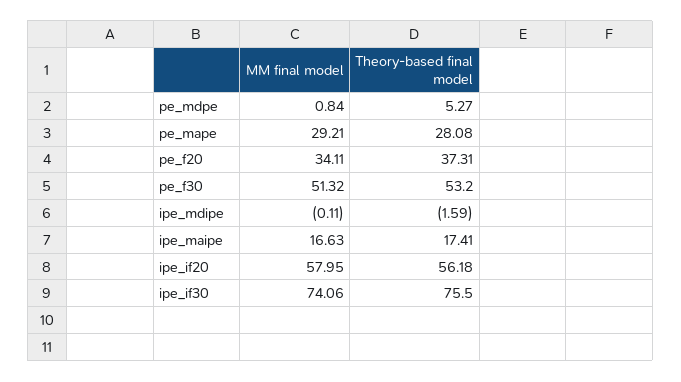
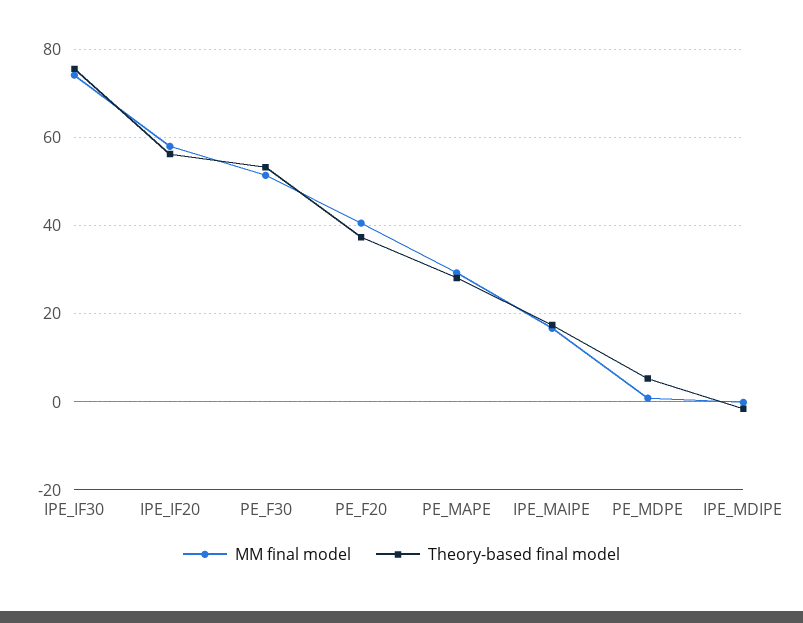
  {
    "MM final model": {
      "pe_mdpe": 0.84,
      "pe_mape": 29.21,
-     "pe_f20": 34.11,
+     "pe_f20": 40,
      "pe_f30": 51.32,
      "ipe_mdipe": -0.11,
      "ipe_maipe": 16.63,
      "ipe_if20": 57.95,
      "ipe_if30": 74.06
    },
    "Theory-based final model": {
      "pe_mdpe": 5.27,
      "pe_mape": 28.08,
      "pe_f20": 37.31,
      "pe_f30": 53.2,
      "ipe_mdipe": -1.59,
      "ipe_maipe": 17.41,
      "ipe_if20": 56.18,
      "ipe_if30": 75.5
    }
  }

